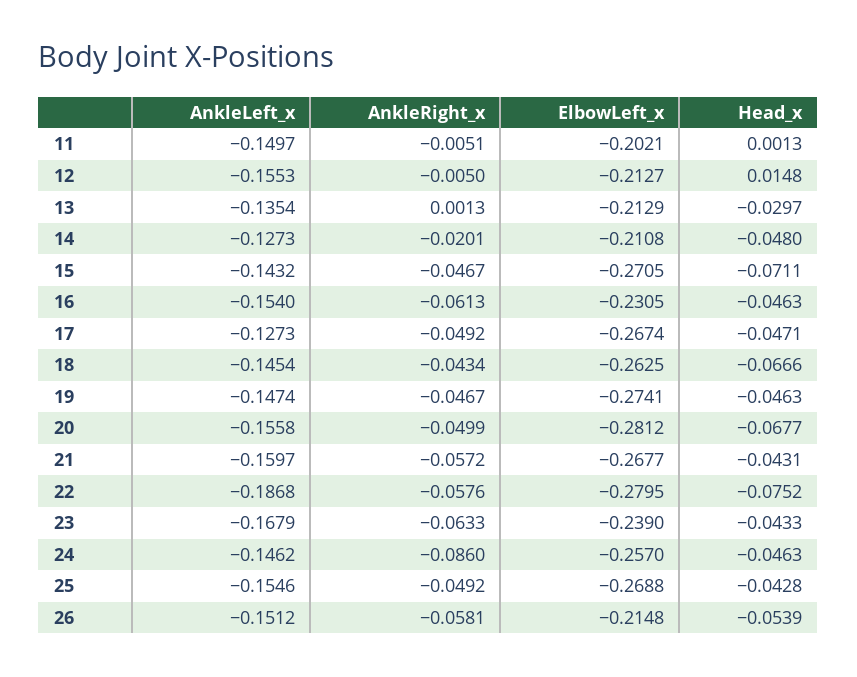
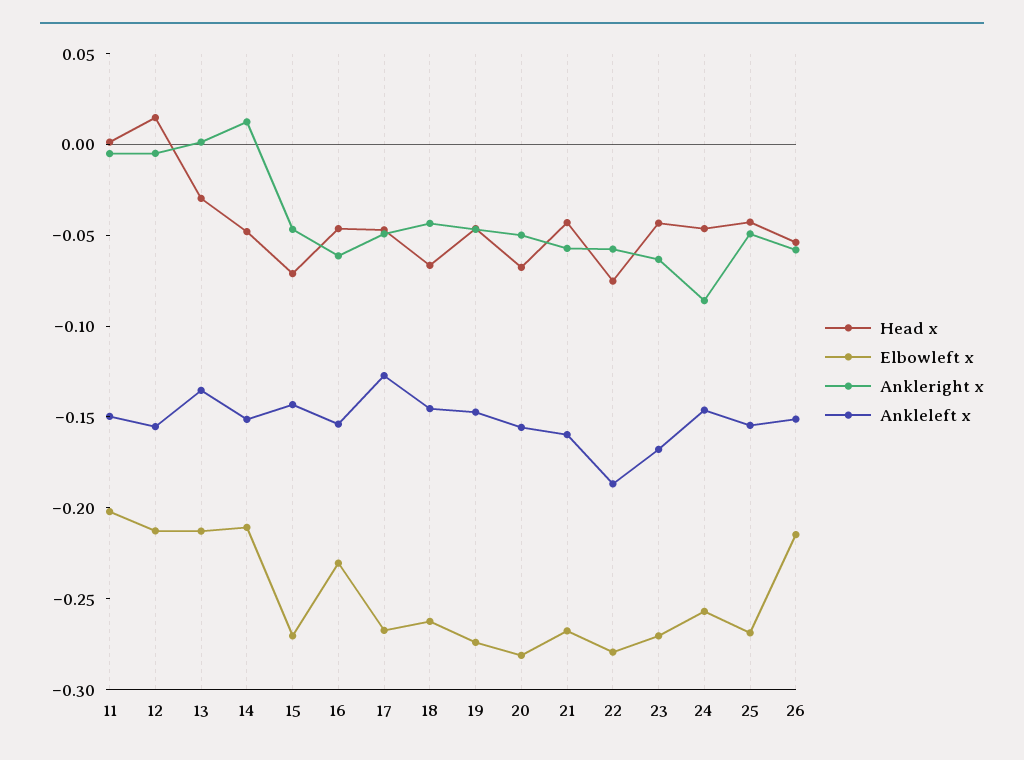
  {
    "AnkleLeft_x": {
      "11": -0.1497,
      "12": -0.1553,
      "13": -0.1354,
-     "14": -0.1273,
+     "14": -0.15,
      "15": -0.1432,
      "16": -0.154,
      "17": -0.1273,
      "18": -0.1454,
      "19": -0.1474,
      "20": -0.1558,
      "21": -0.1597,
      "22": -0.1868,
      "23": -0.1679,
      "24": -0.1462,
      "25": -0.1546,
      "26": -0.1512
    },
    "AnkleRight_x": {
      "11": -0.0051,
      "12": -0.005,
      "13": 0.0013,
-     "14": -0.0201,
+     "14": 0.01,
      "15": -0.0467,
      "16": -0.0613,
      "17": -0.0492,
      "18": -0.0434,
      "19": -0.0467,
      "20": -0.0499,
      "21": -0.0572,
      "22": -0.0576,
      "23": -0.0633,
      "24": -0.086,
      "25": -0.0492,
      "26": -0.0581
    },
    "ElbowLeft_x": {
      "11": -0.2021,
      "12": -0.2127,
      "13": -0.2129,
      "14": -0.2108,
      "15": -0.2705,
      "16": -0.2305,
      "17": -0.2674,
      "18": -0.2625,
      "19": -0.2741,
      "20": -0.2812,
      "21": -0.2677,
      "22": -0.2795,
-     "23": -0.239,
+     "23": -0.27,
      "24": -0.257,
      "25": -0.2688,
      "26": -0.2148
    },
    "Head_x": {
      "11": 0.0013,
      "12": 0.0148,
      "13": -0.0297,
      "14": -0.048,
      "15": -0.0711,
      "16": -0.0463,
      "17": -0.0471,
      "18": -0.0666,
      "19": -0.0463,
      "20": -0.0677,
      "21": -0.0431,
      "22": -0.0752,
      "23": -0.0433,
      "24": -0.0463,
      "25": -0.0428,
      "26": -0.0539
    }
  }

